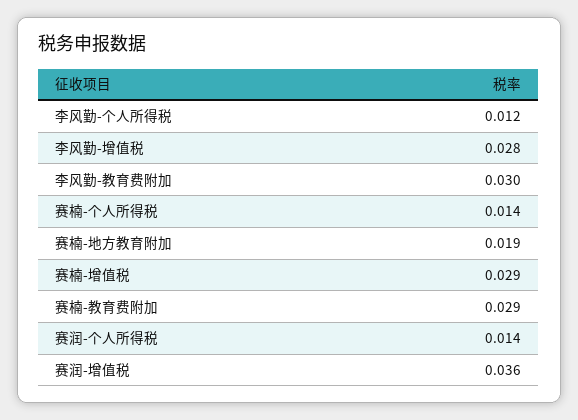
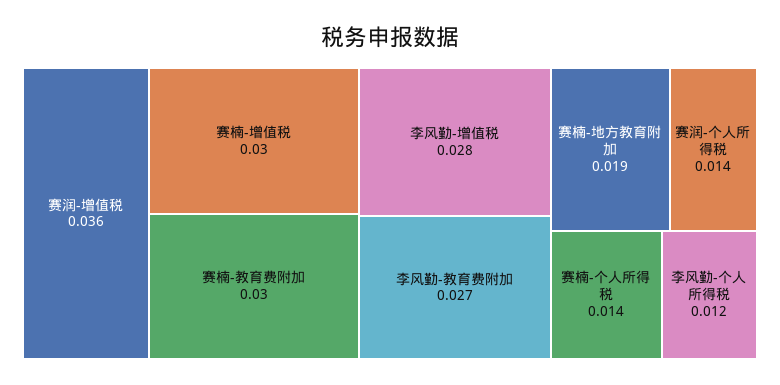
  {
    "李风勤-个人所得税": 0.012,
    "李风勤-增值税": 0.028,
-   "李风勤-教育费附加": 0.03,
+   "李风勤-教育费附加": 0.027,
    "赛楠-个人所得税": 0.014,
    "赛楠-地方教育附加": 0.019,
-   "赛楠-增值税": 0.029,
+   "赛楠-增值税": 0.03,
-   "赛楠-教育费附加": 0.029,
+   "赛楠-教育费附加": 0.03,
    "赛润-个人所得税": 0.014,
    "赛润-增值税": 0.036
  }

